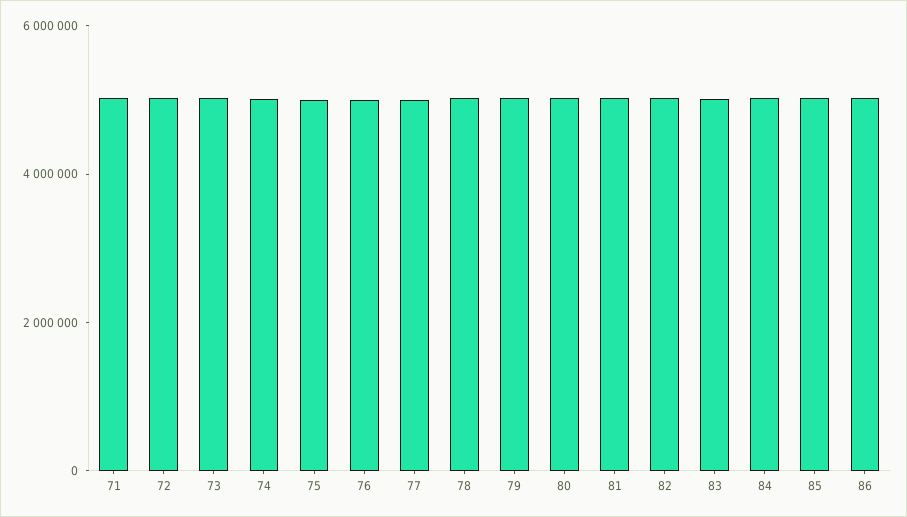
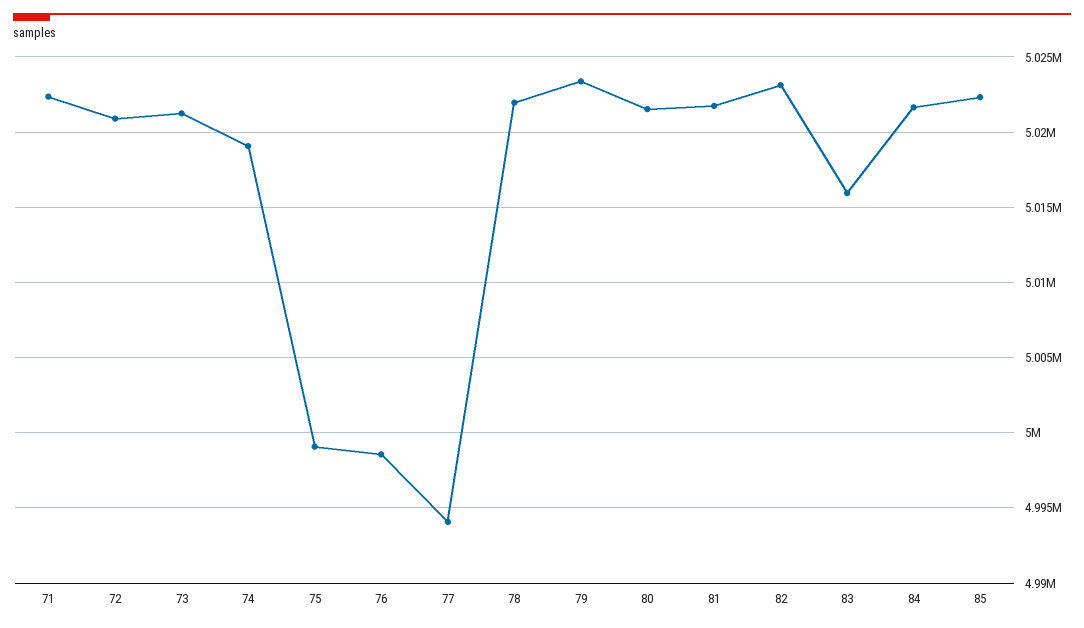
  {
    "71": 5022500,
    "72": 5021000,
    "73": 5021000,
    "74": 5019000,
    "75": 4999000,
    "76": 4998500,
    "77": 4994000,
    "78": 5022000,
    "79": 5023500,
    "80": 5021500,
    "81": 5021500,
    "82": 5023000,
    "83": 5016000,
    "84": 5021500,
-   "85": 5022500,
+   "85": 5022500
-   "86": 5000000
  }

